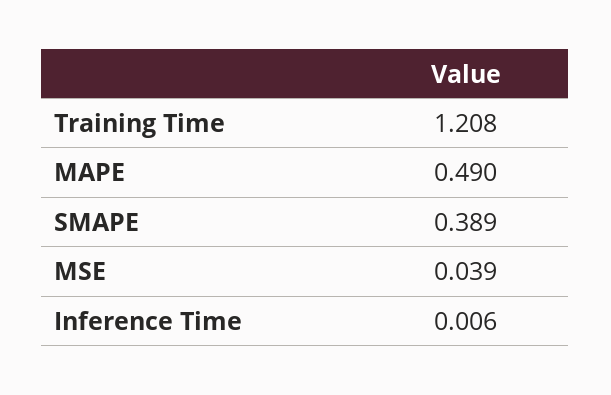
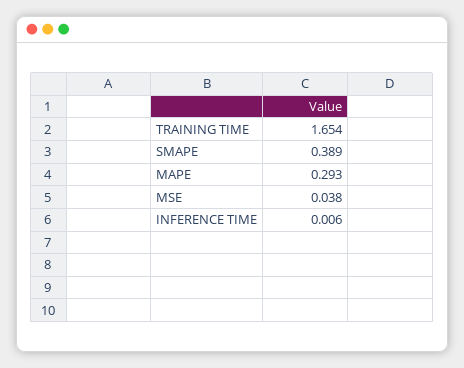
  {
-   "Training Time": 1.208,
+   "Training Time": 1.654,
-   "MAPE": 0.49,
+   "MAPE": 0.293,
    "SMAPE": 0.389,
-   "MSE": 0.039,
+   "MSE": 0.038,
    "Inference Time": 0.006
  }

